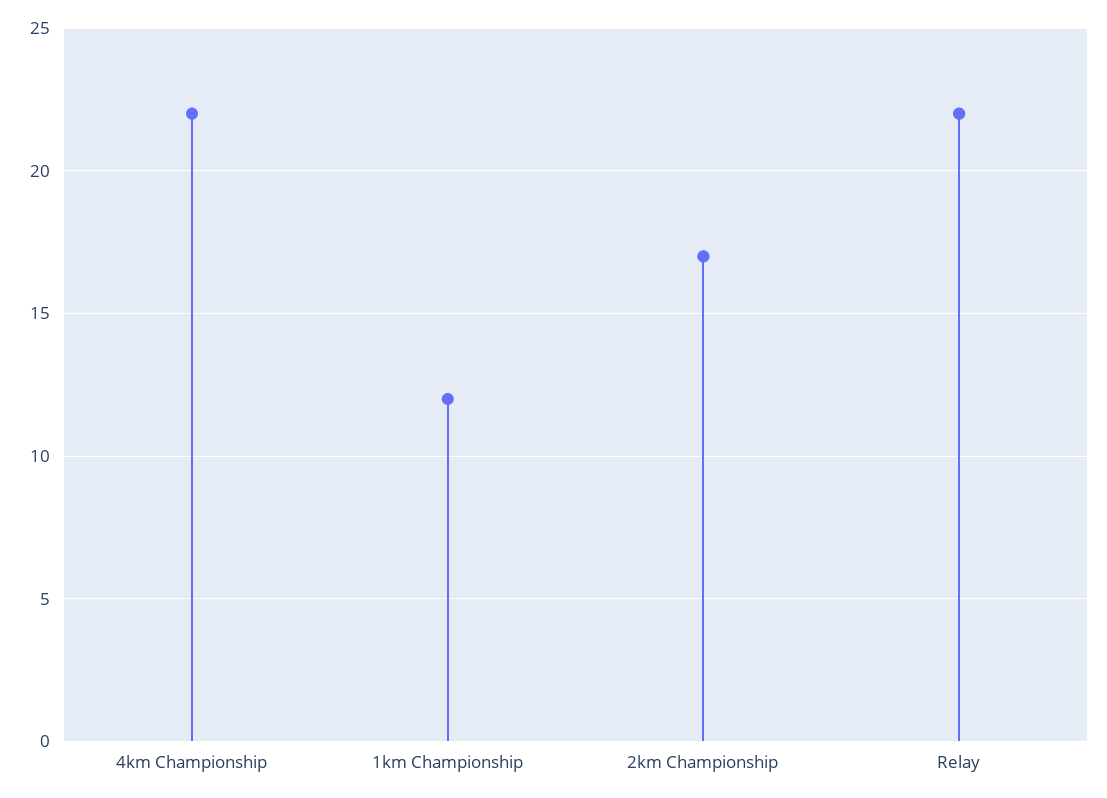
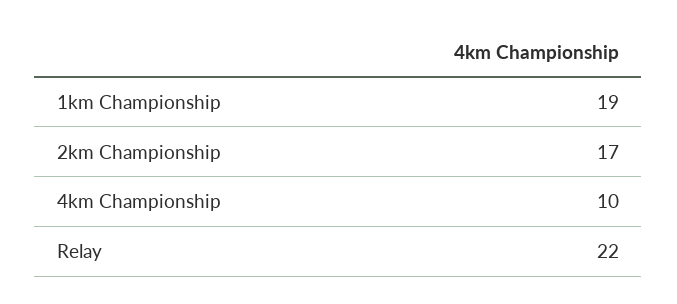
  {
-   "4km Championship": 22,
+   "4km Championship": 10,
-   "1km Championship": 12,
+   "1km Championship": 19,
    "2km Championship": 17,
    "Relay": 22
  }

